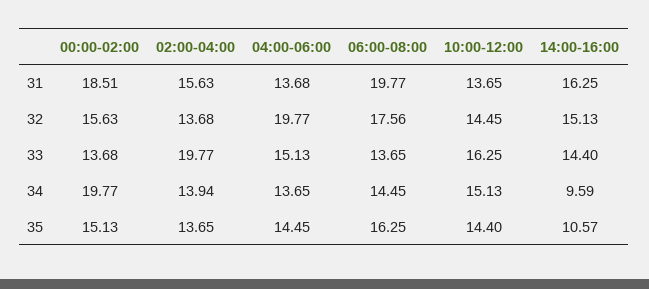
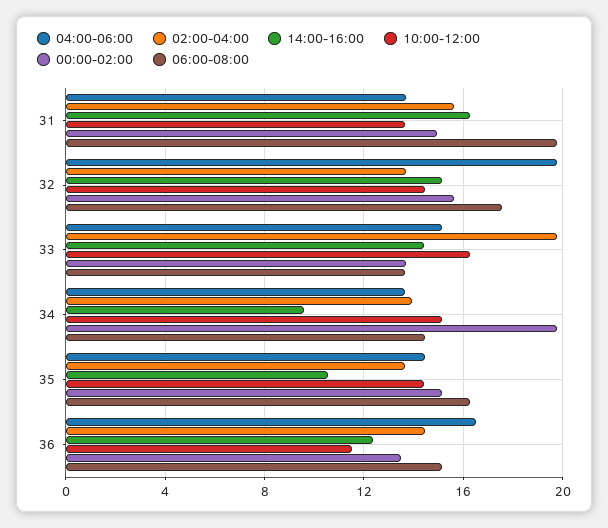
  {
    "00:00-02:00": {
-     "31": 18.51,
+     "31": 15,
      "32": 15.63,
      "33": 13.68,
      "34": 19.77,
-     "35": 15.13
+     "35": 15.13,
+     "36": 13.5
    },
    "02:00-04:00": {
      "31": 15.63,
      "32": 13.68,
      "33": 19.77,
      "34": 13.94,
-     "35": 13.65
+     "35": 13.65,
+     "36": 14.5
    },
    "04:00-06:00": {
      "31": 13.68,
      "32": 19.77,
      "33": 15.13,
      "34": 13.65,
-     "35": 14.45
+     "35": 14.45,
+     "36": 16.5
    },
    "06:00-08:00": {
      "31": 19.77,
      "32": 17.56,
      "33": 13.65,
      "34": 14.45,
-     "35": 16.25
+     "35": 16.25,
+     "36": 15
    },
    "10:00-12:00": {
      "31": 13.65,
      "32": 14.45,
      "33": 16.25,
      "34": 15.13,
-     "35": 14.4
+     "35": 14.4,
+     "36": 11.5
    },
    "14:00-16:00": {
      "31": 16.25,
      "32": 15.13,
      "33": 14.4,
      "34": 9.59,
-     "35": 10.57
+     "35": 10.57,
+     "36": 12.5
    }
  }

